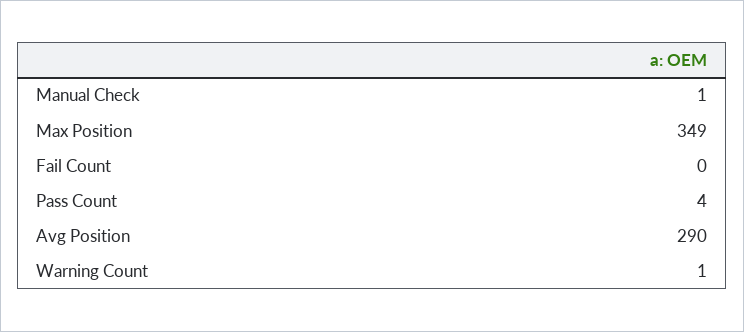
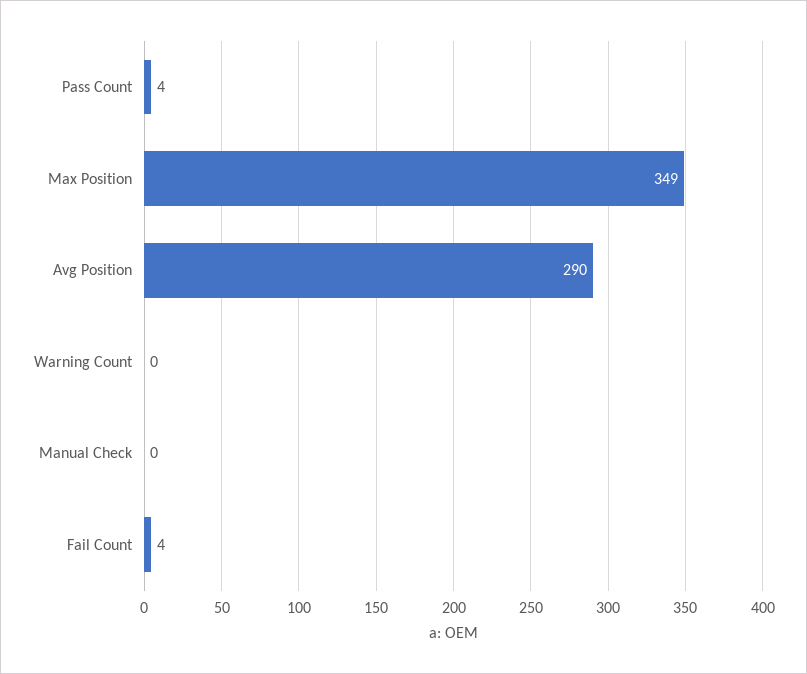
  {
-   "Manual Check": 1,
+   "Manual Check": 0,
    "Max Position": 349,
-   "Fail Count": 0,
+   "Fail Count": 4,
    "Pass Count": 4,
    "Avg Position": 290,
-   "Warning Count": 1
+   "Warning Count": 0
  }

